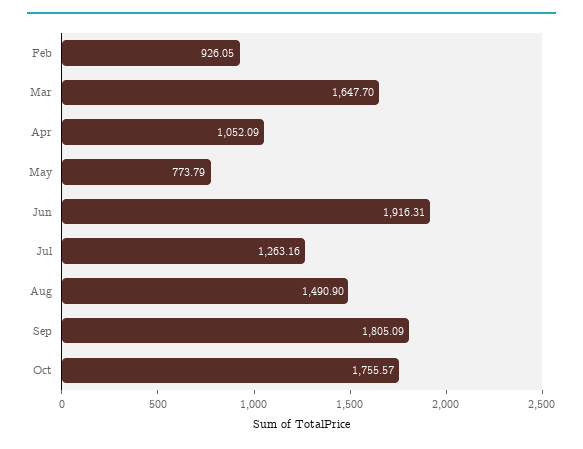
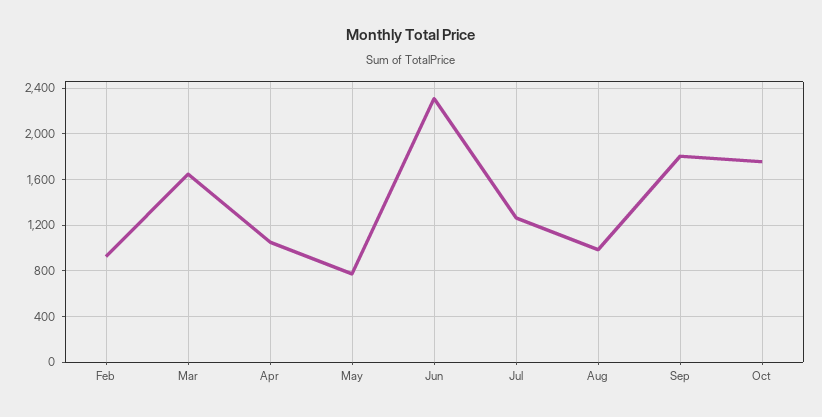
  {
    "Feb": 926.05,
    "Mar": 1647.7,
    "Apr": 1052.09,
    "May": 773.79,
-   "Jun": 1916.31,
+   "Jun": 2300,
    "Jul": 1263.16,
-   "Aug": 1490.9,
+   "Aug": 1000,
    "Sep": 1805.09,
    "Oct": 1755.57
  }

